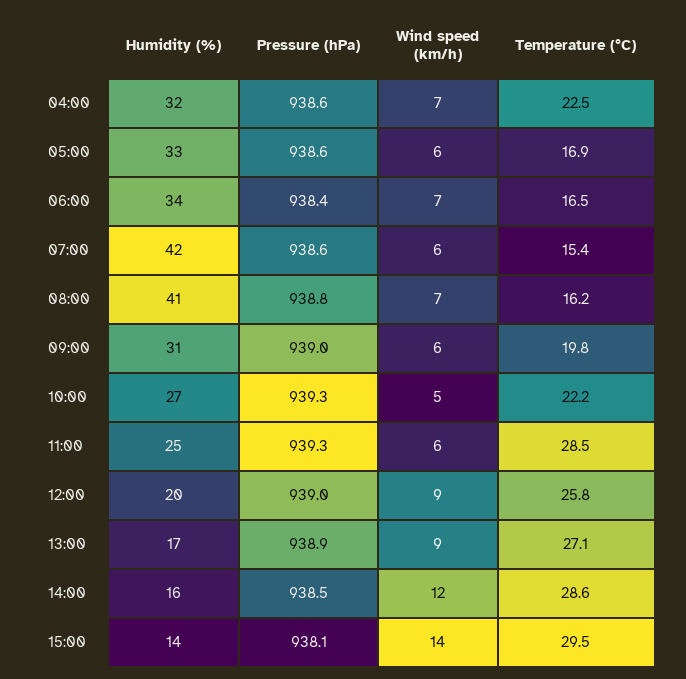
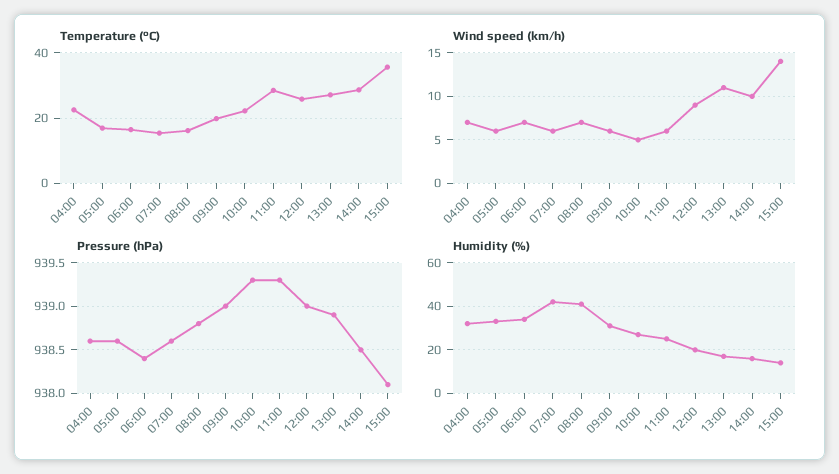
  {
    "Humidity (%)": {
      "04:00": 32,
      "05:00": 33,
      "06:00": 34,
      "07:00": 42,
      "08:00": 41,
      "09:00": 31,
      "10:00": 27,
      "11:00": 25,
      "12:00": 20,
      "13:00": 17,
      "14:00": 16,
      "15:00": 14
    },
    "Pressure (hPa)": {
      "04:00": 938.6,
      "05:00": 938.6,
      "06:00": 938.4,
      "07:00": 938.6,
      "08:00": 938.8,
      "09:00": 939,
      "10:00": 939.3,
      "11:00": 939.3,
      "12:00": 939,
      "13:00": 938.9,
      "14:00": 938.5,
      "15:00": 938.1
    },
    "Wind speed (km/h)": {
      "04:00": 7,
      "05:00": 6,
      "06:00": 7,
      "07:00": 6,
      "08:00": 7,
      "09:00": 6,
      "10:00": 5,
      "11:00": 6,
      "12:00": 9,
-     "13:00": 9,
+     "13:00": 11,
-     "14:00": 12,
+     "14:00": 10,
      "15:00": 14
    },
    "Temperature (°C)": {
      "04:00": 22.5,
      "05:00": 16.9,
      "06:00": 16.5,
      "07:00": 15.4,
      "08:00": 16.2,
      "09:00": 19.8,
      "10:00": 22.2,
      "11:00": 28.5,
      "12:00": 25.8,
      "13:00": 27.1,
      "14:00": 28.6,
-     "15:00": 29.5
+     "15:00": 36
    }
  }

